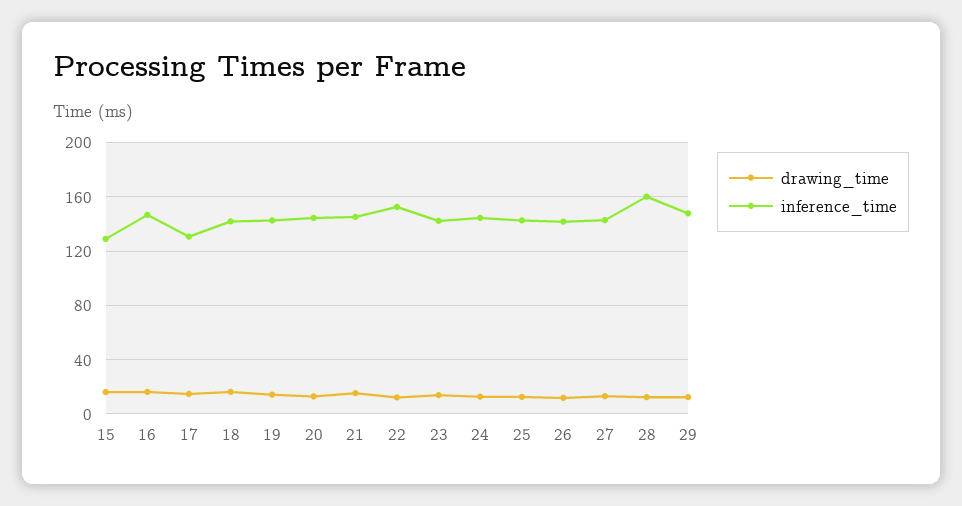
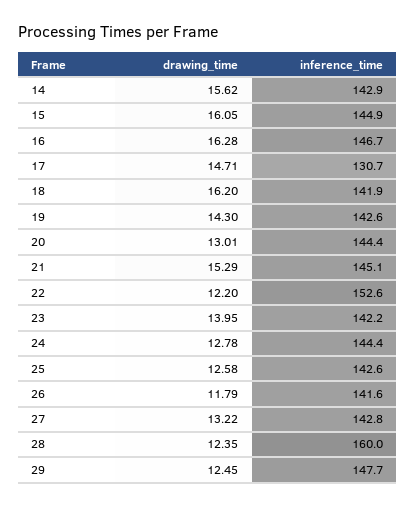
  {
    "drawing_time": {
      "15": 16.05,
      "16": 16.28,
      "17": 14.71,
      "18": 16.2,
      "19": 14.3,
      "20": 13.01,
      "21": 15.29,
      "22": 12.2,
      "23": 13.95,
      "24": 12.78,
      "25": 12.58,
      "26": 11.79,
      "27": 13.22,
      "28": 12.35,
-     "29": 12.45
+     "29": 12.45,
+     "14": 15.62
    },
    "inference_time": {
-     "15": 130,
+     "15": 144.9,
      "16": 146.7,
      "17": 130.7,
      "18": 141.9,
      "19": 142.6,
      "20": 144.4,
      "21": 145.1,
      "22": 152.6,
      "23": 142.2,
      "24": 144.4,
      "25": 142.6,
      "26": 141.6,
      "27": 142.8,
      "28": 160,
-     "29": 147.7
+     "29": 147.7,
+     "14": 142.9
    }
  }

